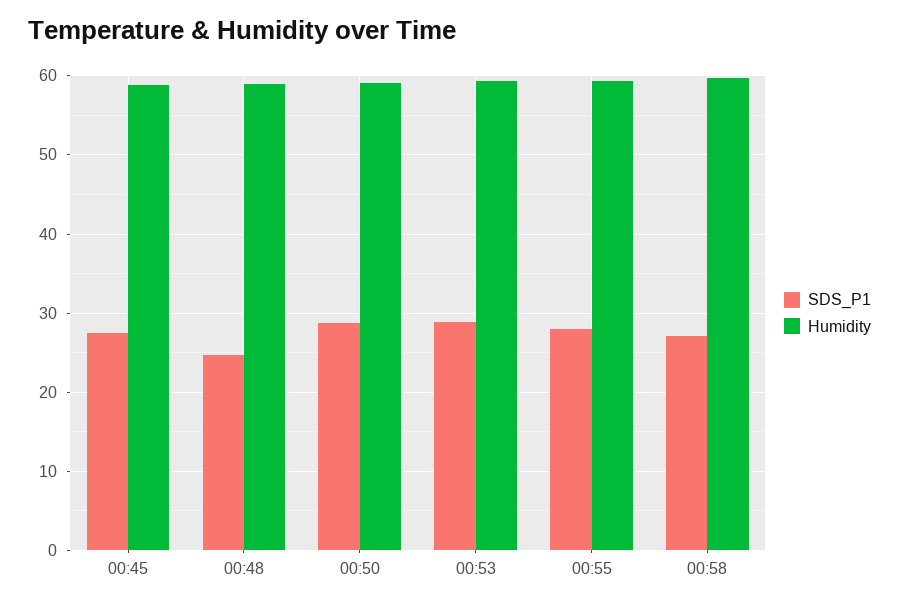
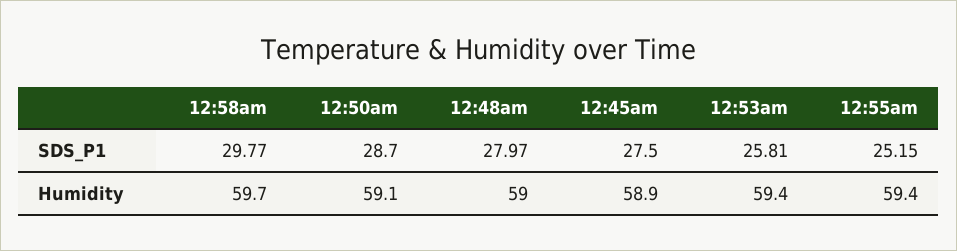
  {
    "SDS_P1": {
      "00:45": 27.5,
-     "00:48": 25,
+     "00:48": 27.97,
      "00:50": 28.7,
-     "00:53": 29,
+     "00:53": 25.81,
-     "00:55": 28,
+     "00:55": 25.15,
-     "00:58": 27
+     "00:58": 29.77
    },
    "Humidity": {
      "00:45": 58.9,
      "00:48": 59,
      "00:50": 59.1,
      "00:53": 59.4,
      "00:55": 59.4,
      "00:58": 59.7
    }
  }

